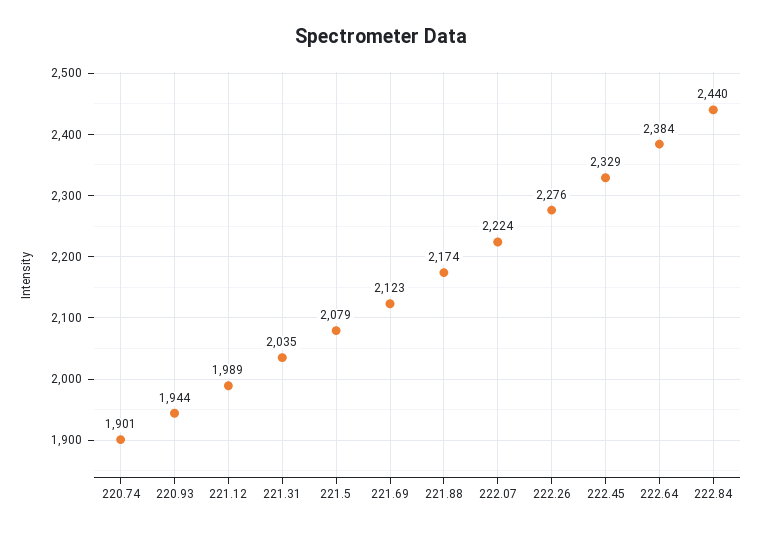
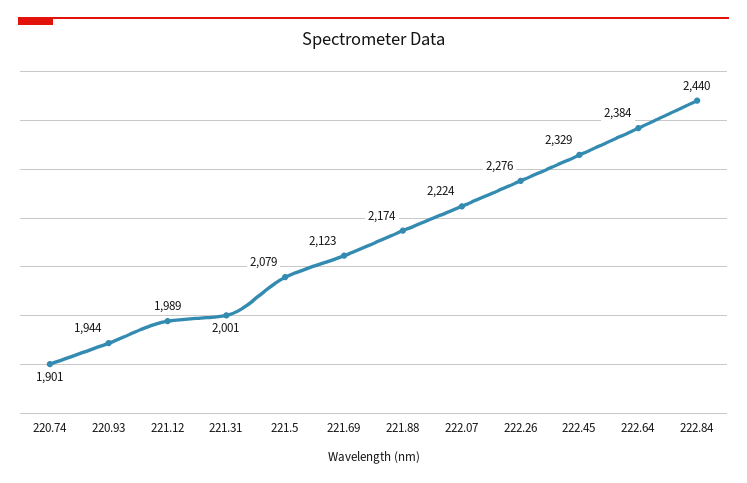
  {
    "220.74": 1901,
    "220.93": 1944,
    "221.12": 1989,
-   "221.31": 2035,
+   "221.31": 2001,
    "221.5": 2079,
    "221.69": 2123,
    "221.88": 2174,
    "222.07": 2224,
    "222.26": 2276,
    "222.45": 2329,
    "222.64": 2384,
    "222.84": 2440
  }

